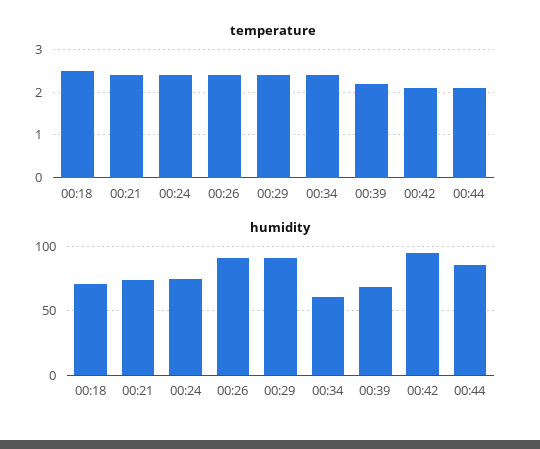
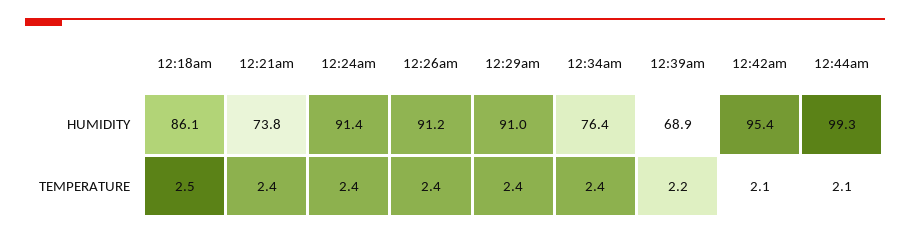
  {
    "temperature": {
      "00:18": 2.5,
      "00:21": 2.4,
      "00:24": 2.4,
      "00:26": 2.4,
      "00:29": 2.4,
      "00:34": 2.4,
      "00:39": 2.2,
      "00:42": 2.1,
      "00:44": 2.1
    },
    "humidity": {
-     "00:18": 70,
+     "00:18": 86.1,
      "00:21": 73.8,
-     "00:24": 75,
+     "00:24": 91.4,
      "00:26": 91.2,
      "00:29": 91,
-     "00:34": 60,
+     "00:34": 76.4,
      "00:39": 68.9,
      "00:42": 95.4,
-     "00:44": 85
+     "00:44": 99.3
    }
  }

